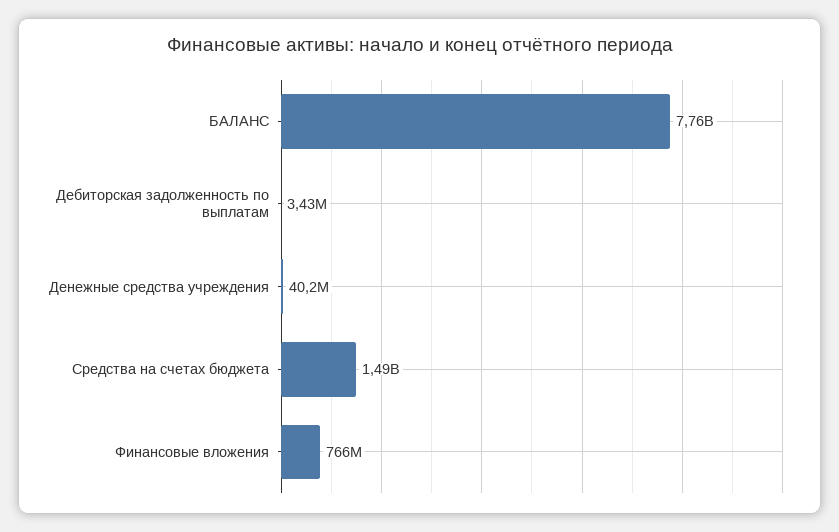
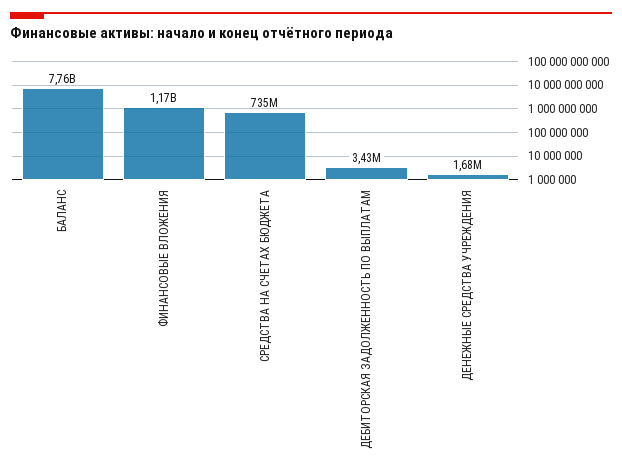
  {
    "БАЛАНС": 7760000000,
    "Дебиторская задолженность по выплатам": 3430000,
-   "Денежные средства учреждения": 40200000,
+   "Денежные средства учреждения": 1680000,
-   "Средства на счетах бюджета": 1490000000,
+   "Средства на счетах бюджета": 735000000,
-   "Финансовые вложения": 766000000
+   "Финансовые вложения": 1170000000
  }

